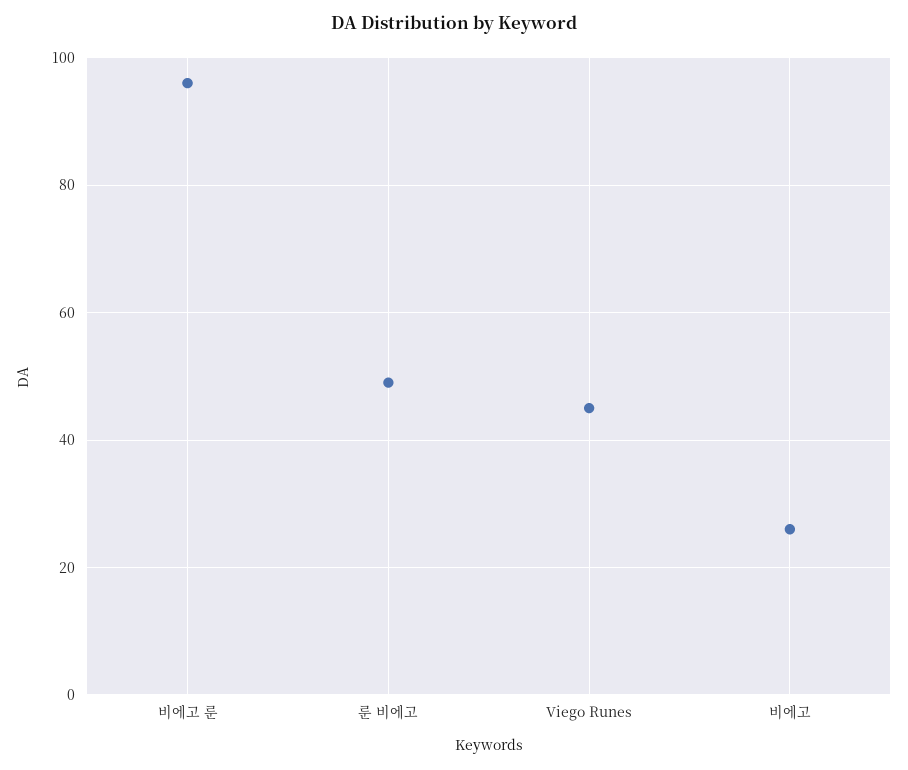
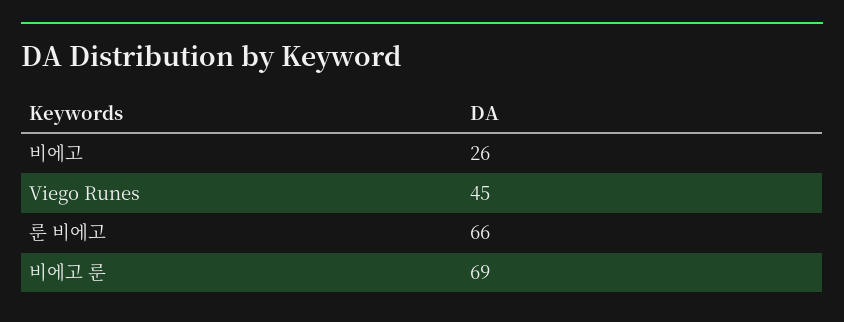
  {
-   "비에고 룬": 95,
+   "비에고 룬": 69,
-   "룬 비에고": 50,
+   "룬 비에고": 66,
    "Viego Runes": 45,
    "비에고": 26
  }

